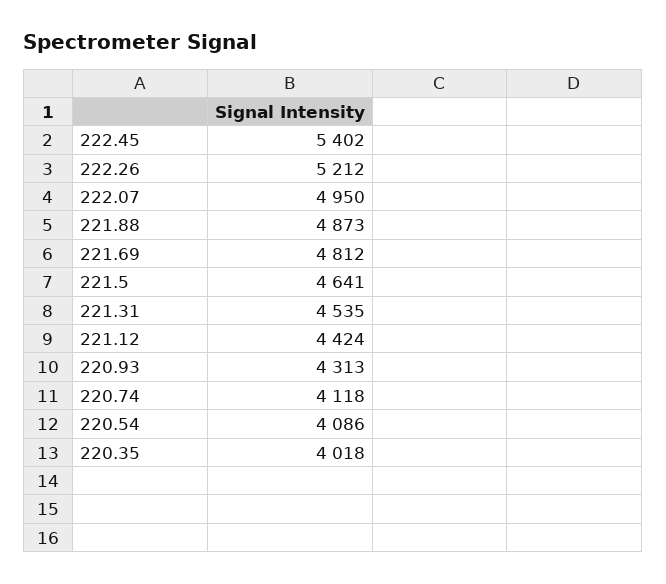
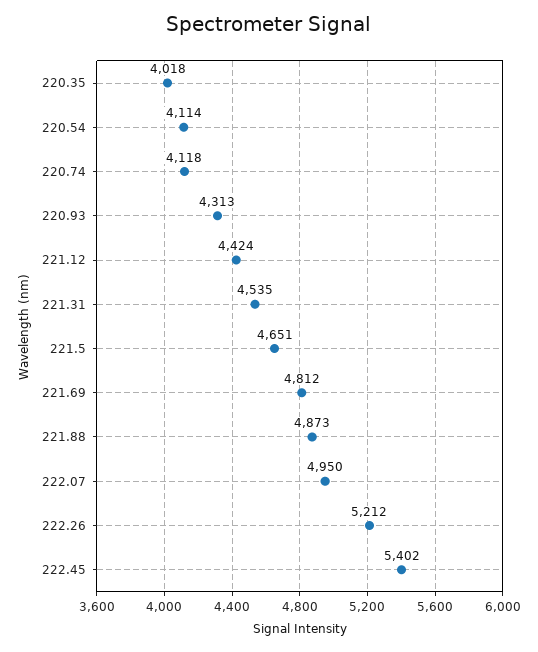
  {
    "222.45": 5402,
    "222.26": 5212,
    "222.07": 4950,
    "221.88": 4873,
    "221.69": 4812,
-   "221.5": 4641,
+   "221.5": 4651,
    "221.31": 4535,
    "221.12": 4424,
    "220.93": 4313,
    "220.74": 4118,
-   "220.54": 4086,
+   "220.54": 4114,
    "220.35": 4018
  }

